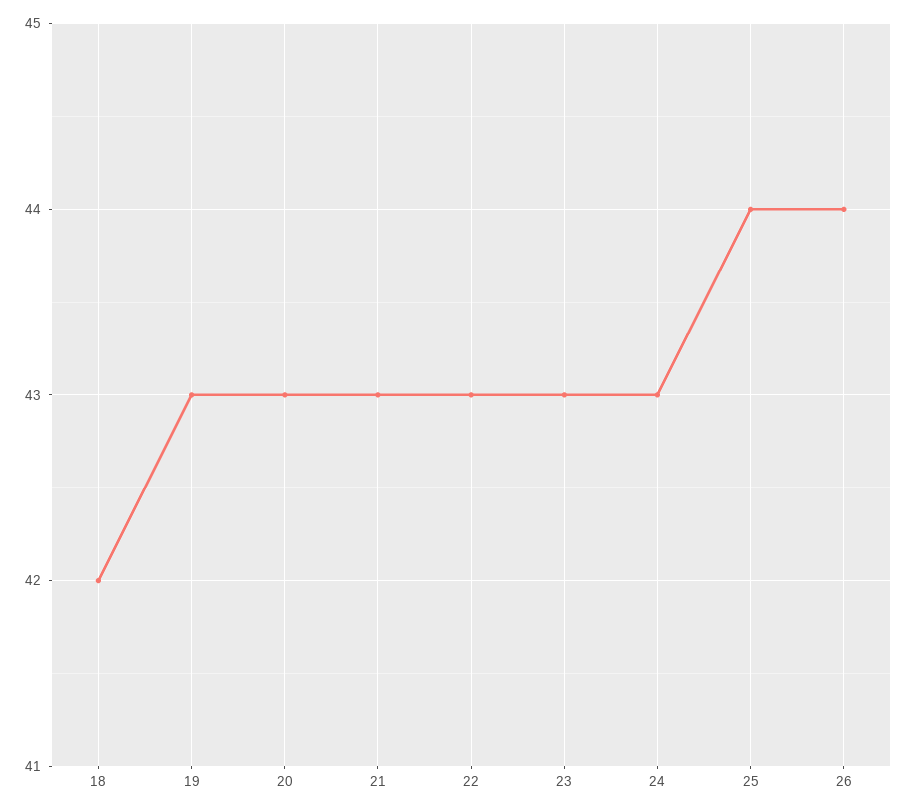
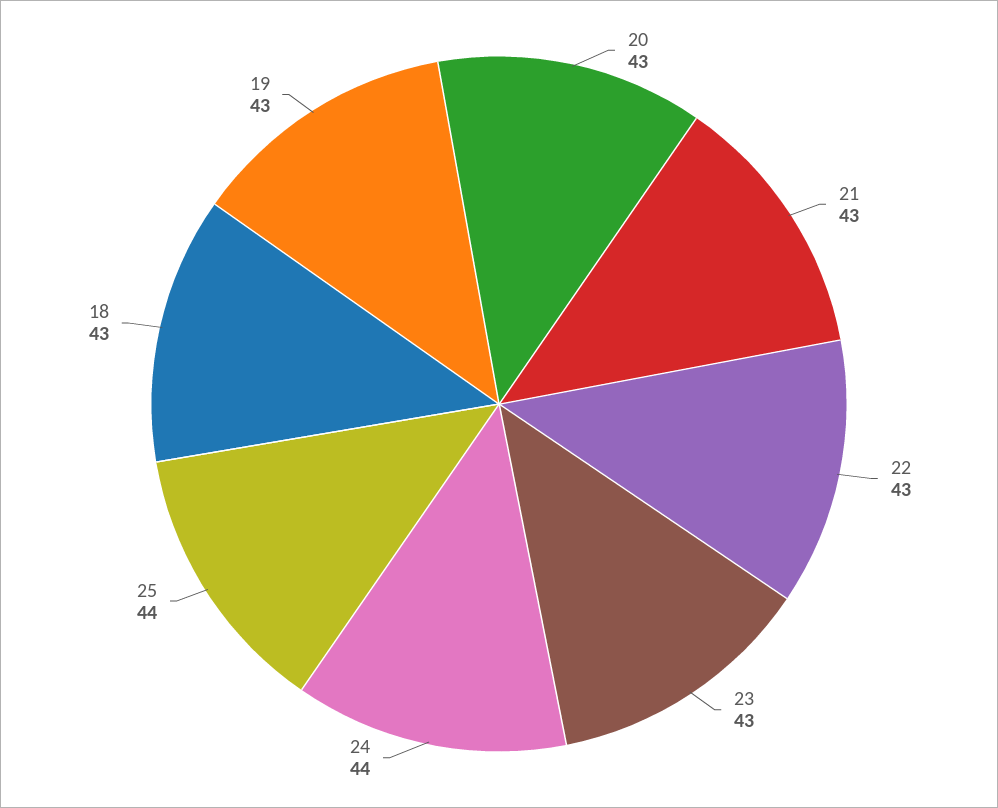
  {
-   "18": 42,
+   "18": 43,
    "19": 43,
    "20": 43,
    "21": 43,
    "22": 43,
    "23": 43,
-   "24": 43,
+   "24": 44,
-   "25": 44,
+   "25": 44
-   "26": 44
  }

